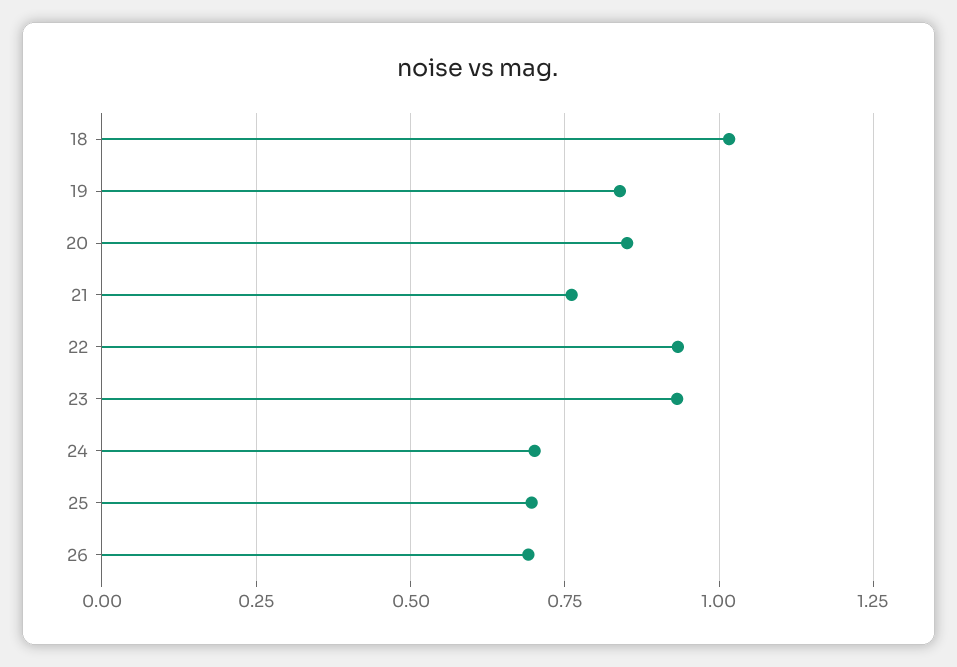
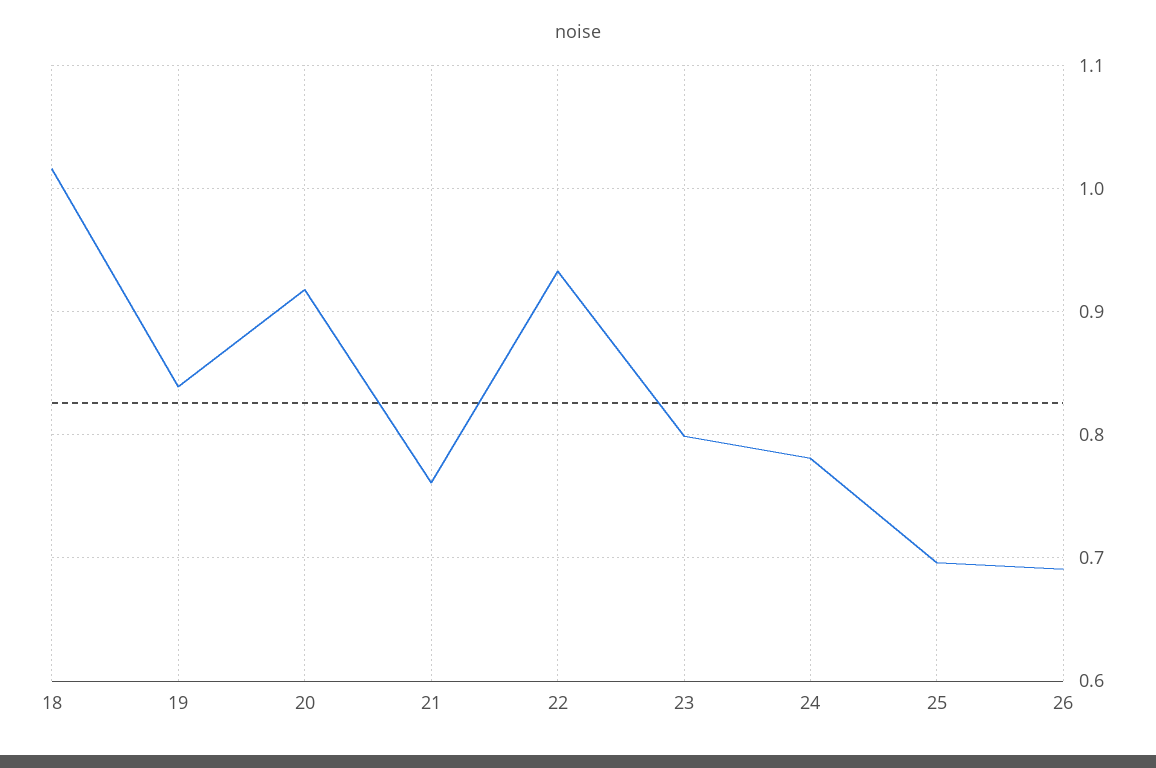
  {
    "18": 1.02,
    "19": 0.84,
-   "20": 0.85,
+   "20": 0.92,
    "21": 0.76,
    "22": 0.93,
-   "23": 0.925,
+   "23": 0.8,
-   "24": 0.7,
+   "24": 0.78,
    "25": 0.7,
    "26": 0.69
  }

